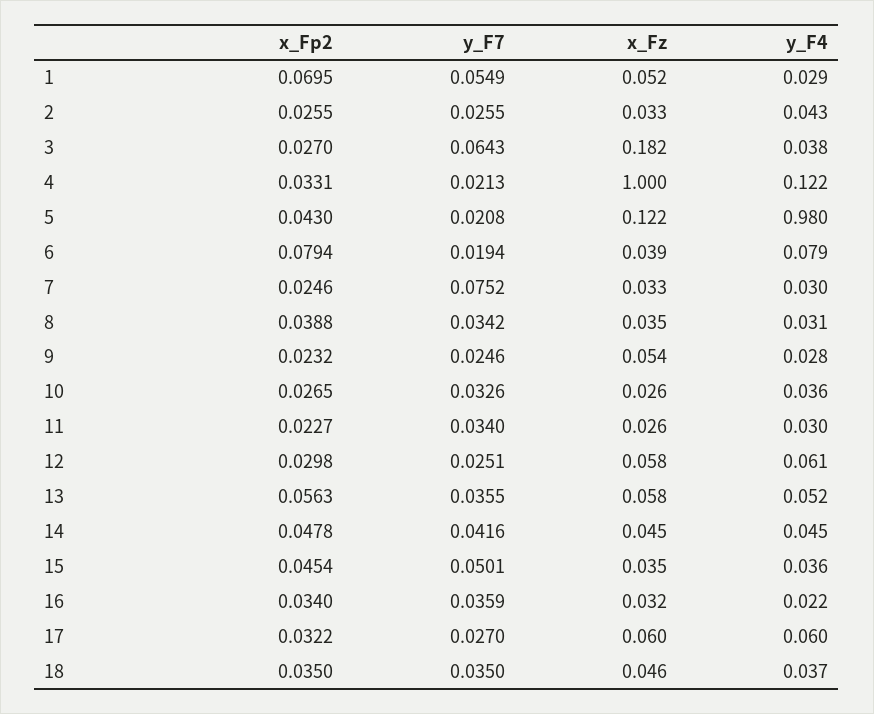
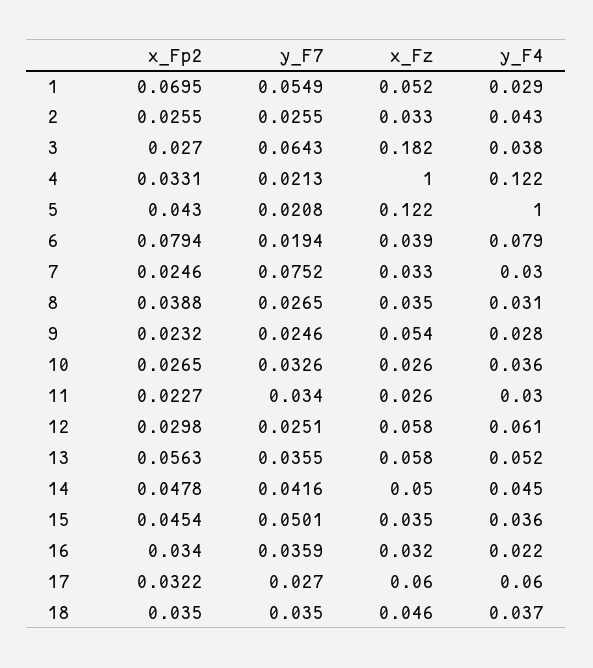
  {
    "x_Fp2": {
      "1": 0.0695,
      "2": 0.0255,
      "3": 0.027,
      "4": 0.0331,
      "5": 0.043,
      "6": 0.0794,
      "7": 0.0246,
      "8": 0.0388,
      "9": 0.0232,
      "10": 0.0265,
      "11": 0.0227,
      "12": 0.0298,
      "13": 0.0563,
      "14": 0.0478,
      "15": 0.0454,
      "16": 0.034,
      "17": 0.0322,
      "18": 0.035
    },
    "y_F7": {
      "1": 0.0549,
      "2": 0.0255,
      "3": 0.0643,
      "4": 0.0213,
      "5": 0.0208,
      "6": 0.0194,
      "7": 0.0752,
-     "8": 0.0342,
+     "8": 0.0265,
      "9": 0.0246,
      "10": 0.0326,
      "11": 0.034,
      "12": 0.0251,
      "13": 0.0355,
      "14": 0.0416,
      "15": 0.0501,
      "16": 0.0359,
      "17": 0.027,
      "18": 0.035
    },
    "x_Fz": {
      "1": 0.052,
      "2": 0.033,
      "3": 0.182,
      "4": 1,
      "5": 0.122,
      "6": 0.039,
      "7": 0.033,
      "8": 0.035,
      "9": 0.054,
      "10": 0.026,
      "11": 0.026,
      "12": 0.058,
      "13": 0.058,
-     "14": 0.045,
+     "14": 0.05,
      "15": 0.035,
      "16": 0.032,
      "17": 0.06,
      "18": 0.046
    },
    "y_F4": {
      "1": 0.029,
      "2": 0.043,
      "3": 0.038,
      "4": 0.122,
-     "5": 0.98,
+     "5": 1,
      "6": 0.079,
      "7": 0.03,
      "8": 0.031,
      "9": 0.028,
      "10": 0.036,
      "11": 0.03,
      "12": 0.061,
      "13": 0.052,
      "14": 0.045,
      "15": 0.036,
      "16": 0.022,
      "17": 0.06,
      "18": 0.037
    }
  }

